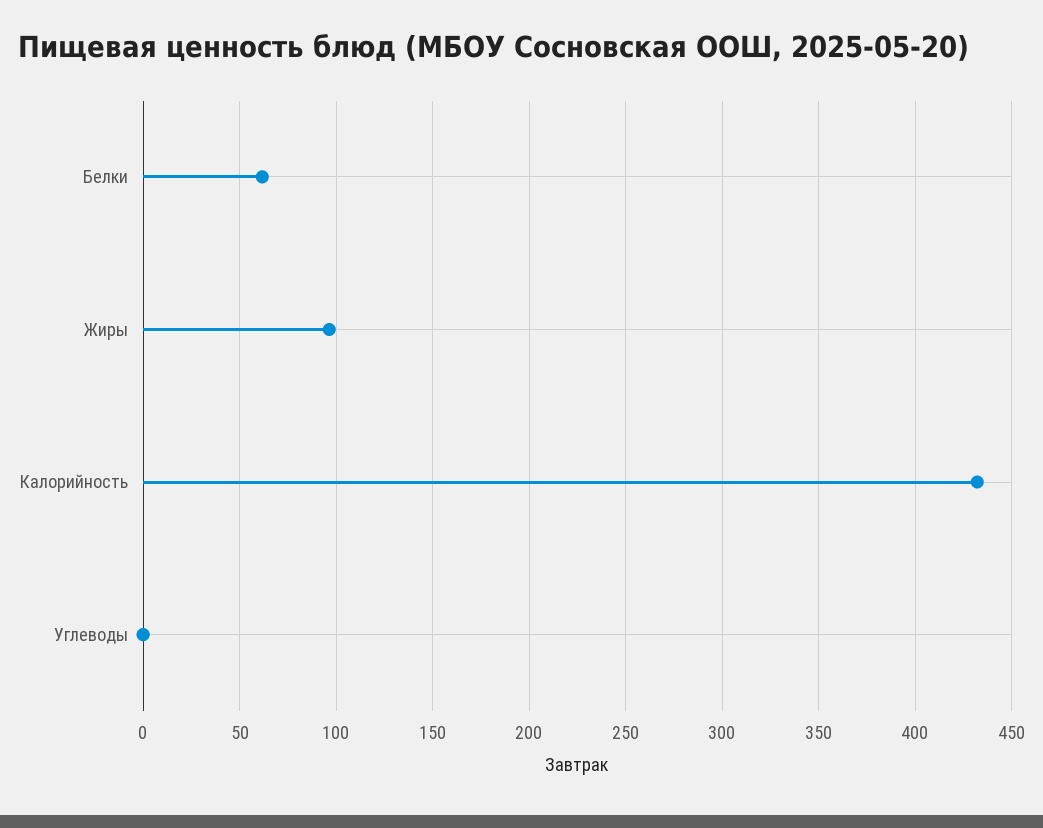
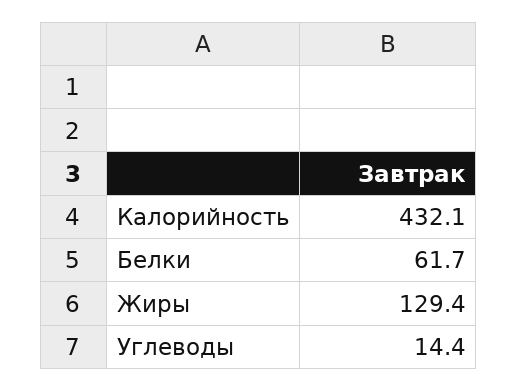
  {
    "Белки": 61.7,
-   "Жиры": 95,
+   "Жиры": 129.4,
    "Калорийность": 432.1,
-   "Углеводы": 0
+   "Углеводы": 14.4
  }

